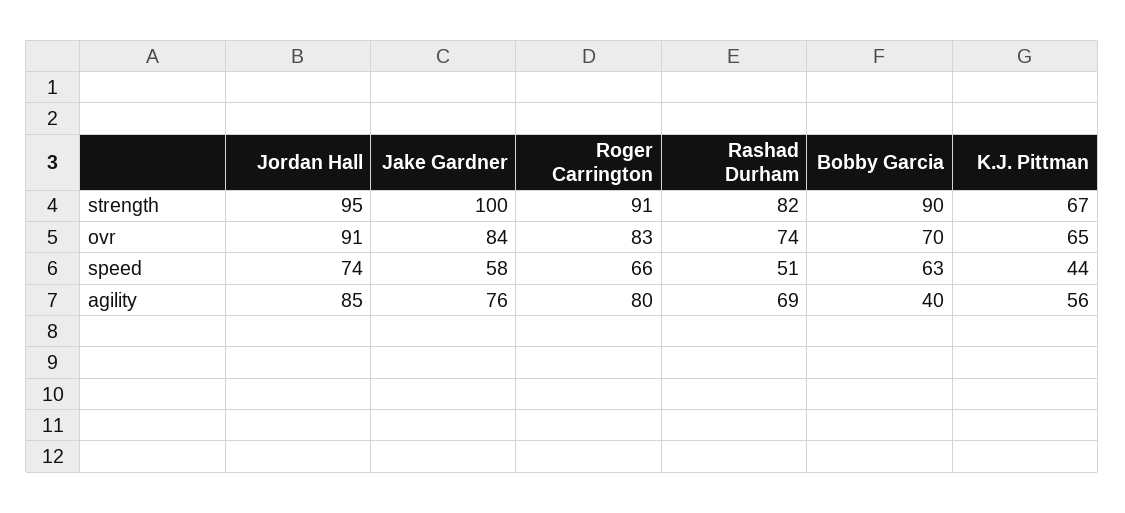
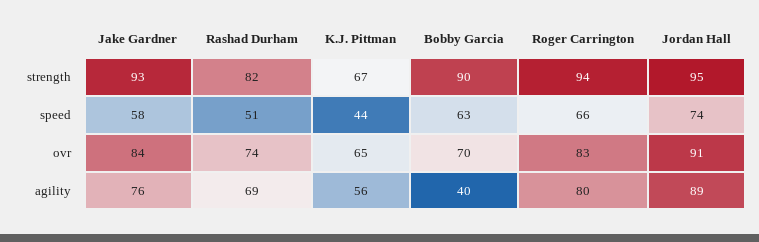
  {
    "Jordan Hall": {
      "strength": 95,
      "ovr": 91,
      "speed": 74,
-     "agility": 85
+     "agility": 89
    },
    "Jake Gardner": {
-     "strength": 100,
+     "strength": 93,
      "ovr": 84,
      "speed": 58,
      "agility": 76
    },
    "Roger Carrington": {
-     "strength": 91,
+     "strength": 94,
      "ovr": 83,
      "speed": 66,
      "agility": 80
    },
    "Rashad Durham": {
      "strength": 82,
      "ovr": 74,
      "speed": 51,
      "agility": 69
    },
    "Bobby Garcia": {
      "strength": 90,
      "ovr": 70,
      "speed": 63,
      "agility": 40
    },
    "K.J. Pittman": {
      "strength": 67,
      "ovr": 65,
      "speed": 44,
      "agility": 56
    }
  }

